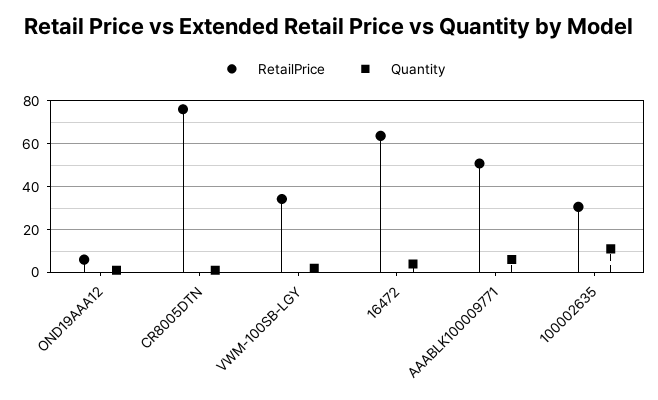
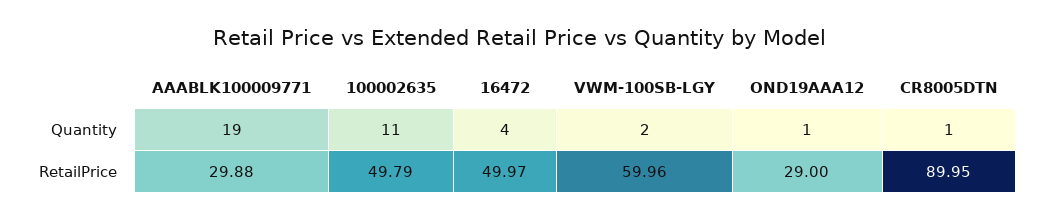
  {
    "RetailPrice": {
-     "OND19AAA12": 5,
+     "OND19AAA12": 29,
-     "CR8005DTN": 75,
+     "CR8005DTN": 89.95,
-     "VWM-100SB-LGY": 35,
+     "VWM-100SB-LGY": 59.96,
-     "16472": 65,
+     "16472": 49.97,
-     "AAABLK100009771": 50,
+     "AAABLK100009771": 29.88,
-     "100002635": 30
+     "100002635": 49.79
    },
    "Quantity": {
      "OND19AAA12": 1,
      "CR8005DTN": 1,
      "VWM-100SB-LGY": 2,
      "16472": 4,
-     "AAABLK100009771": 5,
+     "AAABLK100009771": 19,
      "100002635": 11
    }
  }

